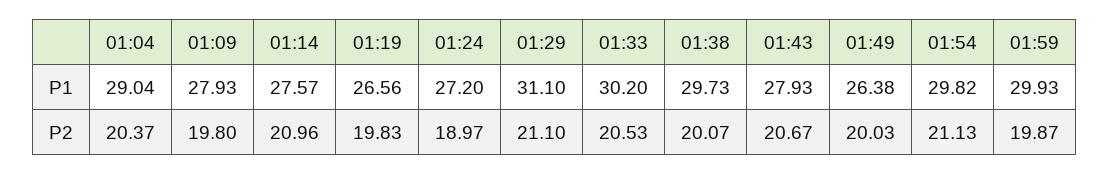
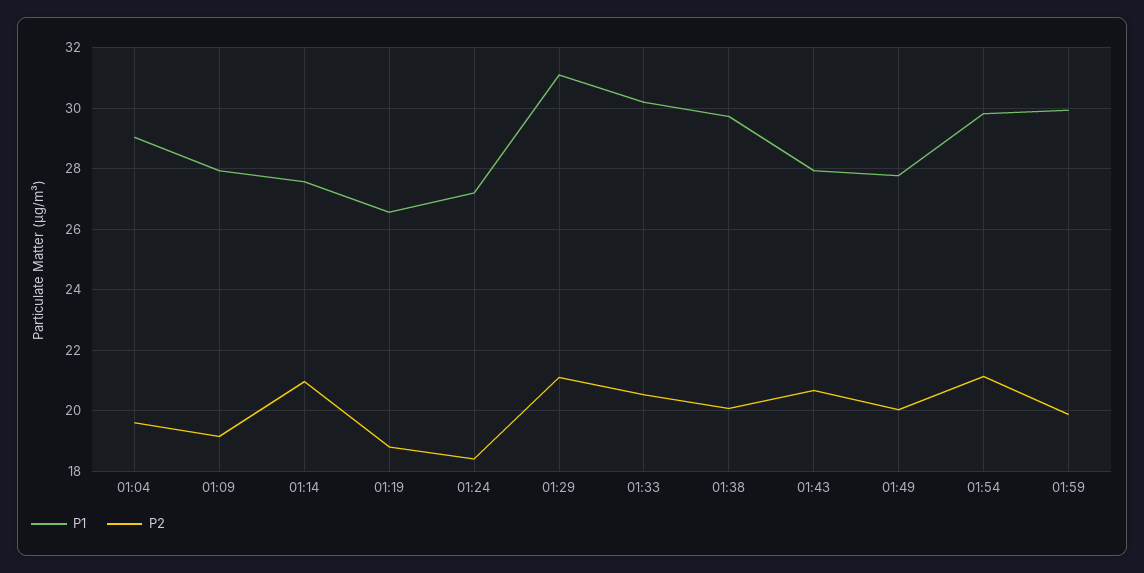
  {
    "P1": {
      "01:04": 29.04,
      "01:09": 27.93,
      "01:14": 27.57,
      "01:19": 26.56,
      "01:24": 27.2,
      "01:29": 31.1,
      "01:33": 30.2,
      "01:38": 29.73,
      "01:43": 27.93,
-     "01:49": 26.38,
+     "01:49": 27.8,
      "01:54": 29.82,
      "01:59": 29.93
    },
    "P2": {
-     "01:04": 20.37,
+     "01:04": 19.6,
-     "01:09": 19.8,
+     "01:09": 19.2,
      "01:14": 20.96,
-     "01:19": 19.83,
+     "01:19": 18.8,
-     "01:24": 18.97,
+     "01:24": 18.4,
      "01:29": 21.1,
      "01:33": 20.53,
      "01:38": 20.07,
      "01:43": 20.67,
      "01:49": 20.03,
      "01:54": 21.13,
      "01:59": 19.87
    }
  }

